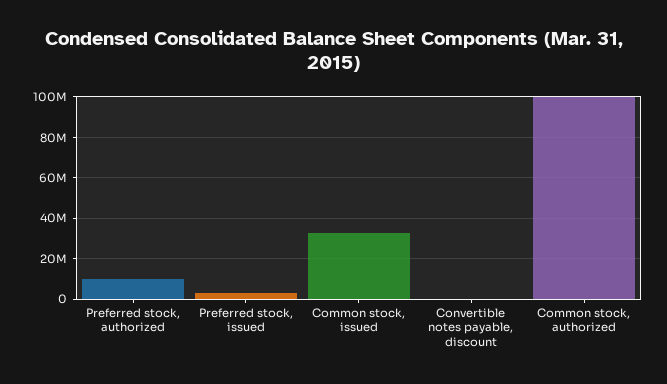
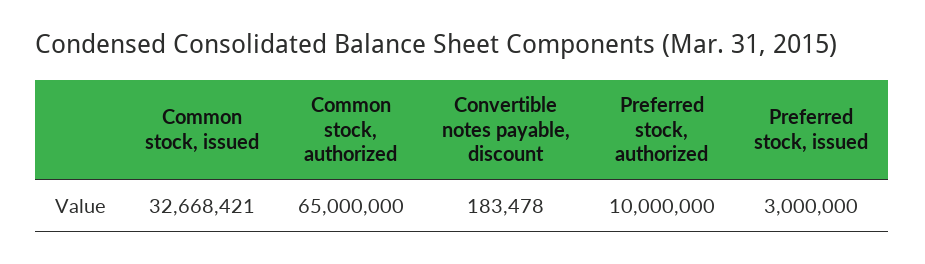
  {
    "Preferred stock, authorized": 10000000,
    "Preferred stock, issued": 3000000,
    "Common stock, issued": 32668421,
    "Convertible notes payable, discount": 183478,
-   "Common stock, authorized": 100000000
+   "Common stock, authorized": 65000000
  }

